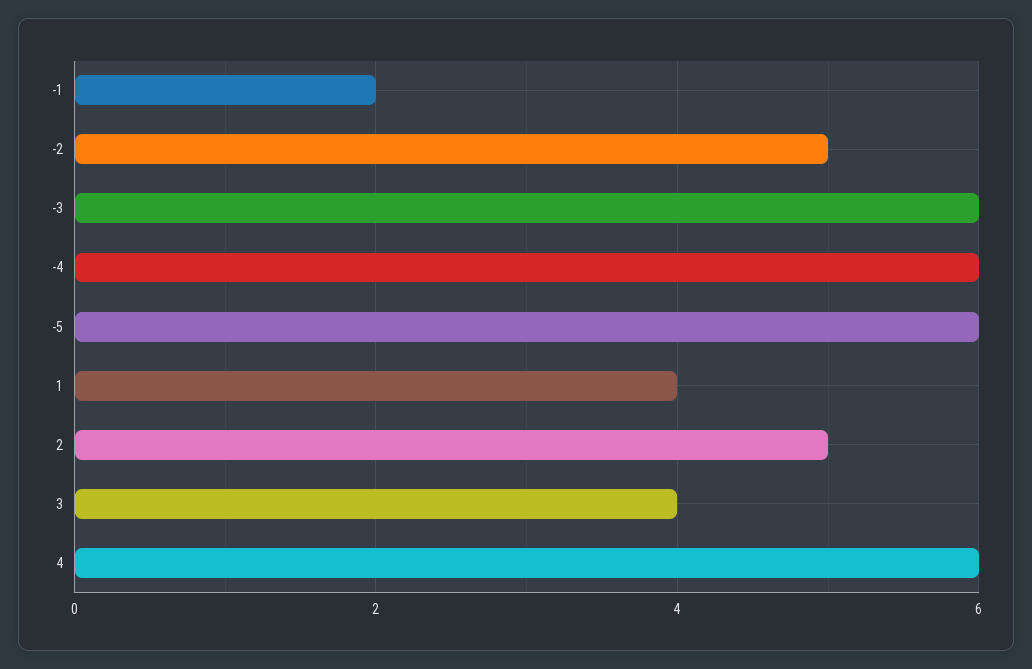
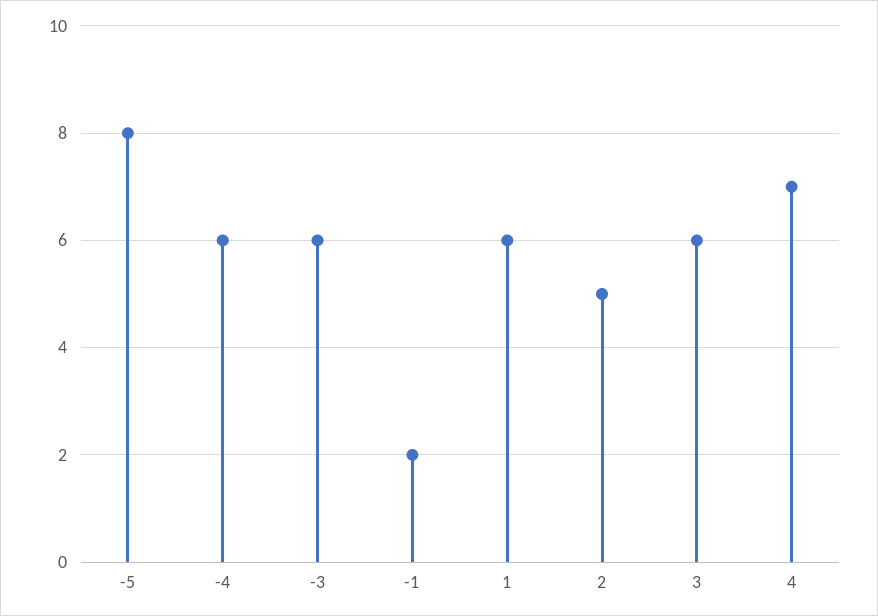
  {
    "-1": 2,
-   "-2": 5,
    "-3": 6,
    "-4": 6,
-   "-5": 6,
+   "-5": 8,
-   "1": 4,
+   "1": 6,
    "2": 5,
-   "3": 4,
+   "3": 6,
-   "4": 6
+   "4": 7
  }

